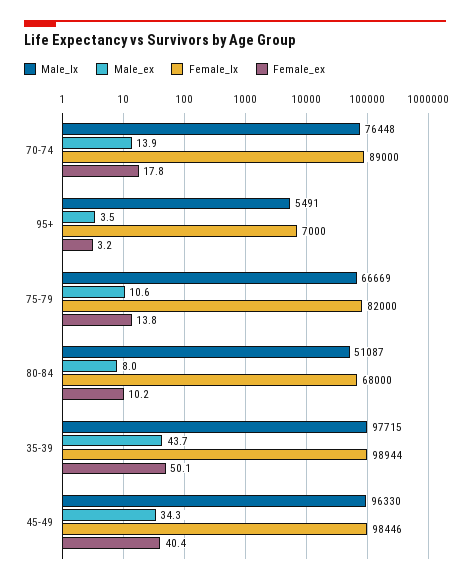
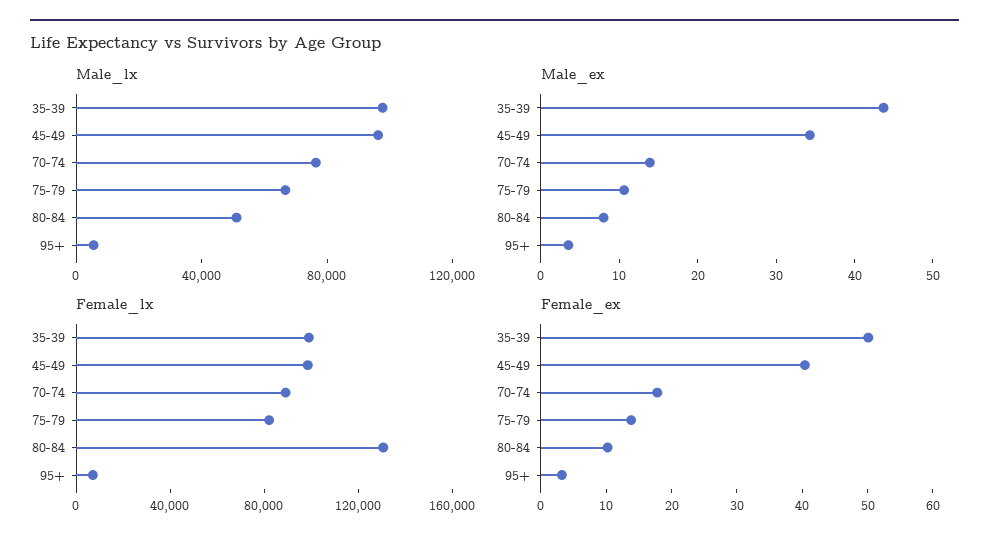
  {
    "Male_lx": {
      "70-74": 76448,
      "95+": 5491,
      "75-79": 66669,
      "80-84": 51087,
      "35-39": 97715,
      "45-49": 96330
    },
    "Male_ex": {
      "70-74": 13.9,
      "95+": 3.5,
      "75-79": 10.6,
      "80-84": 8,
      "35-39": 43.7,
      "45-49": 34.3
    },
    "Female_lx": {
      "70-74": 89000,
      "95+": 7000,
      "75-79": 82000,
-     "80-84": 68000,
+     "80-84": 130000,
      "35-39": 98944,
      "45-49": 98446
    },
    "Female_ex": {
      "70-74": 17.8,
      "95+": 3.2,
      "75-79": 13.8,
      "80-84": 10.2,
      "35-39": 50.1,
      "45-49": 40.4
    }
  }

